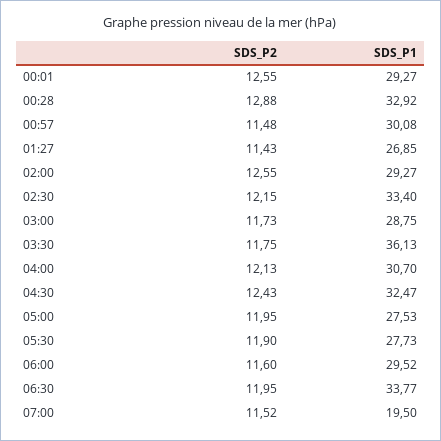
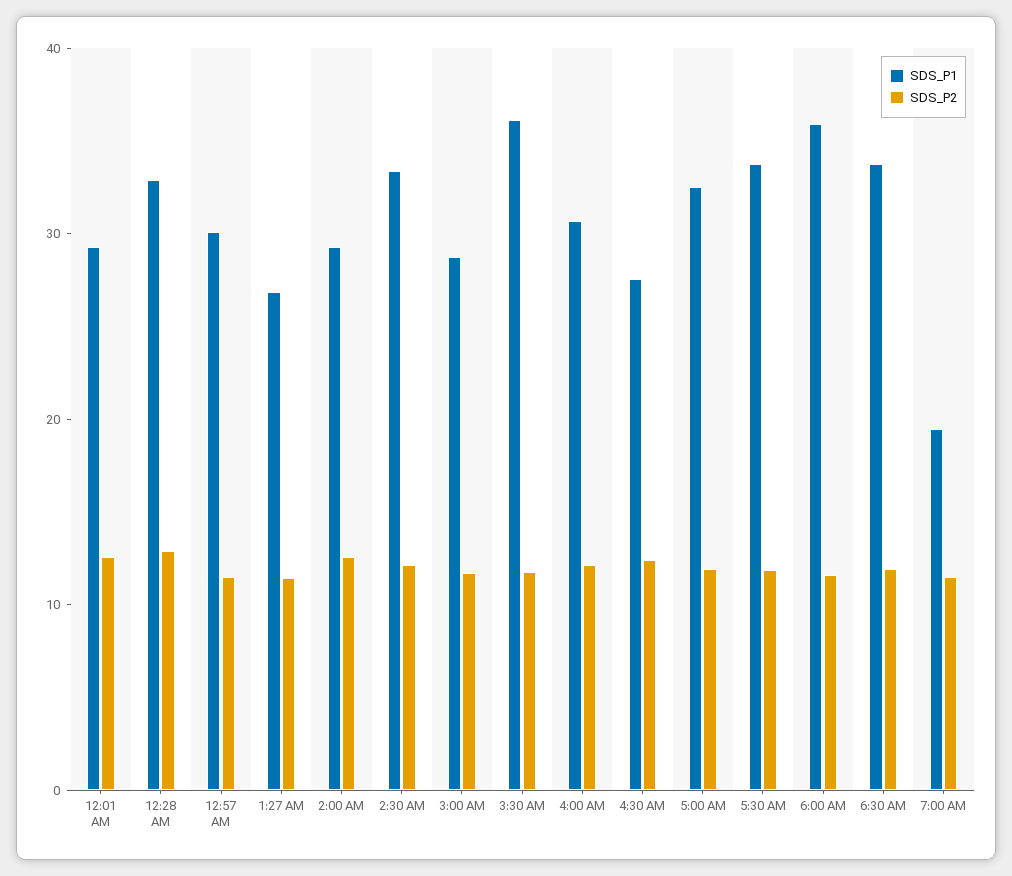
  {
    "SDS_P2": {
      "00:01": 12.55,
      "00:28": 12.88,
      "00:57": 11.48,
      "01:27": 11.43,
      "02:00": 12.55,
      "02:30": 12.15,
      "03:00": 11.73,
      "03:30": 11.75,
      "04:00": 12.13,
      "04:30": 12.43,
      "05:00": 11.95,
      "05:30": 11.9,
      "06:00": 11.6,
      "06:30": 11.95,
      "07:00": 11.52
    },
    "SDS_P1": {
      "00:01": 29.27,
      "00:28": 32.92,
      "00:57": 30.08,
      "01:27": 26.85,
      "02:00": 29.27,
      "02:30": 33.4,
      "03:00": 28.75,
      "03:30": 36.13,
      "04:00": 30.7,
-     "04:30": 32.47,
+     "04:30": 28,
-     "05:00": 27.53,
+     "05:00": 32,
-     "05:30": 27.73,
+     "05:30": 34,
-     "06:00": 29.52,
+     "06:00": 36,
      "06:30": 33.77,
      "07:00": 19.5
    }
  }

